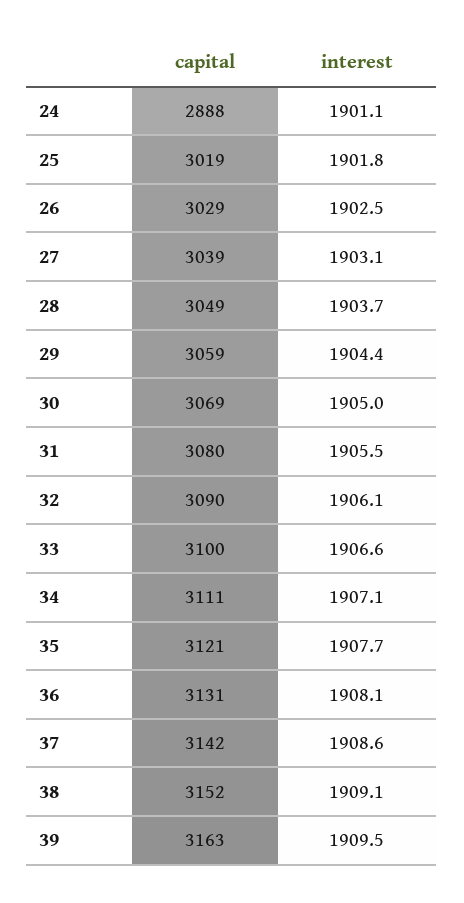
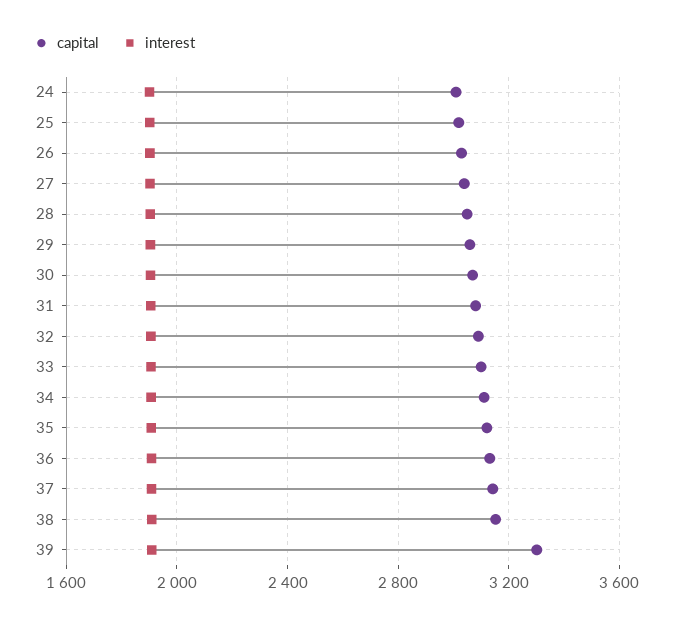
  {
    "capital": {
-     "24": 2888,
+     "24": 3000,
      "25": 3019,
      "26": 3029,
      "27": 3039,
      "28": 3049,
      "29": 3059,
      "30": 3069,
      "31": 3080,
      "32": 3090,
      "33": 3100,
      "34": 3111,
      "35": 3121,
      "36": 3131,
      "37": 3142,
      "38": 3152,
-     "39": 3163
+     "39": 3300
    },
    "interest": {
      "24": 1901.1,
      "25": 1901.8,
      "26": 1902.5,
      "27": 1903.1,
      "28": 1903.7,
      "29": 1904.4,
      "30": 1905,
      "31": 1905.5,
      "32": 1906.1,
      "33": 1906.6,
      "34": 1907.1,
      "35": 1907.7,
      "36": 1908.1,
      "37": 1908.6,
      "38": 1909.1,
      "39": 1909.5
    }
  }

